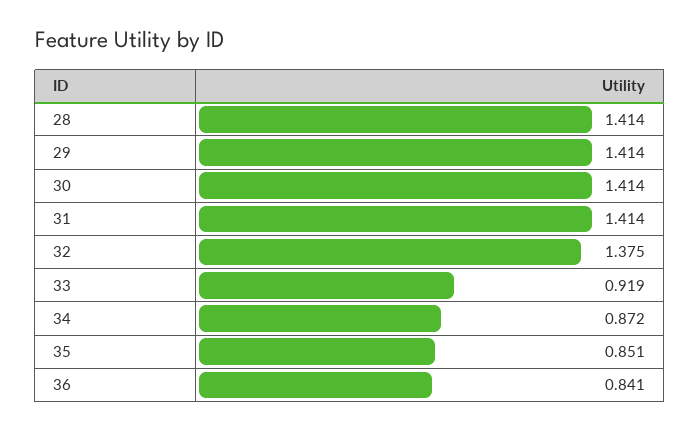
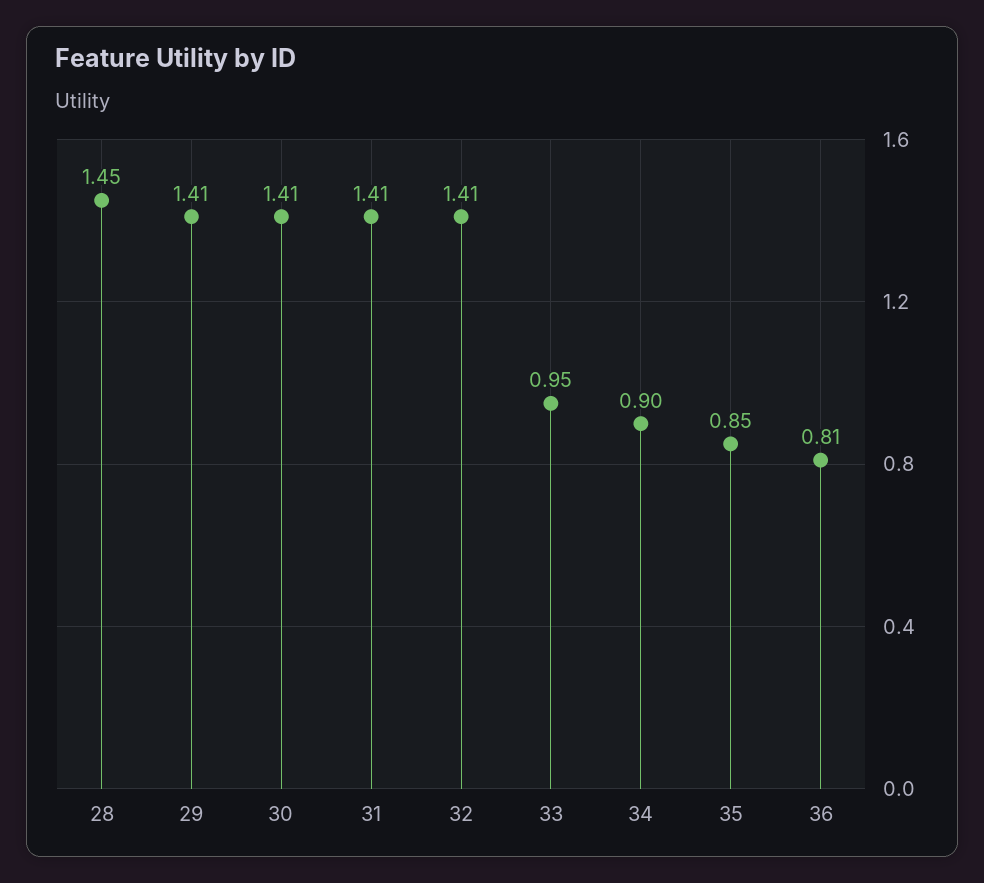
  {
-   "28": 1.414,
+   "28": 1.45,
    "29": 1.414,
    "30": 1.414,
    "31": 1.414,
-   "32": 1.375,
+   "32": 1.41,
-   "33": 0.919,
+   "33": 0.95,
-   "34": 0.872,
+   "34": 0.9,
    "35": 0.851,
-   "36": 0.841
+   "36": 0.81
  }

